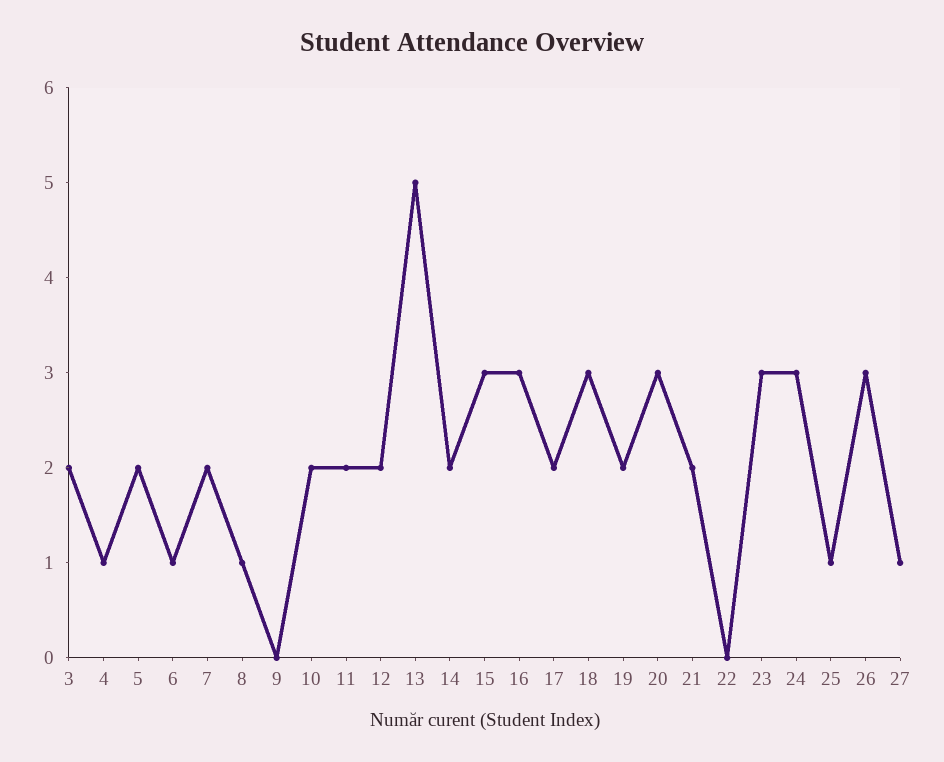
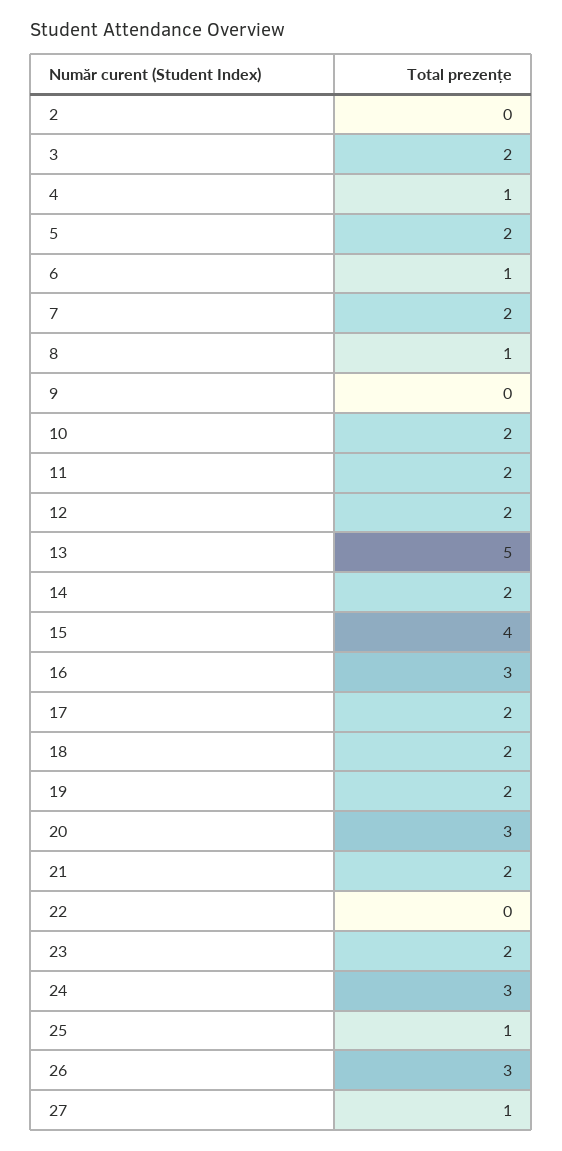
  {
    "3": 2,
    "4": 1,
    "5": 2,
    "6": 1,
    "7": 2,
    "8": 1,
    "9": 0,
    "10": 2,
    "11": 2,
    "12": 2,
    "13": 5,
    "14": 2,
-   "15": 3,
+   "15": 4,
    "16": 3,
    "17": 2,
-   "18": 3,
+   "18": 2,
    "19": 2,
    "20": 3,
    "21": 2,
    "22": 0,
-   "23": 3,
+   "23": 2,
    "24": 3,
    "25": 1,
    "26": 3,
-   "27": 1
+   "27": 1,
+   "2": 0
  }

